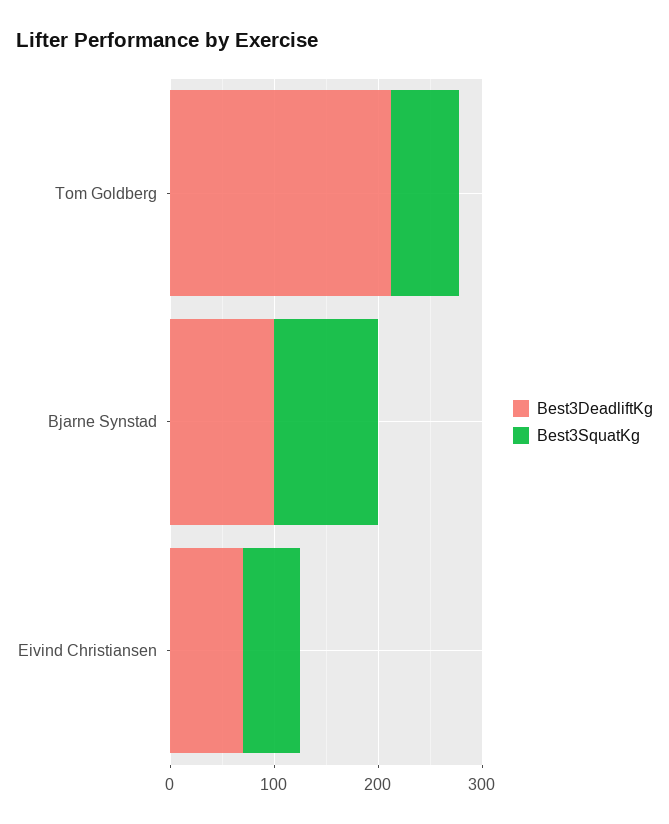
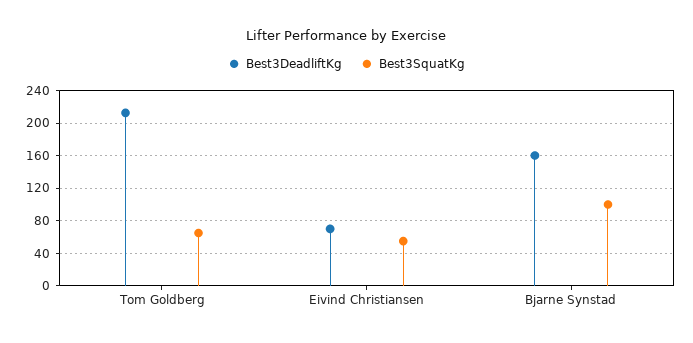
  {
    "Best3DeadliftKg": {
      "Tom Goldberg": 210,
-     "Bjarne Synstad": 100,
+     "Bjarne Synstad": 160,
      "Eivind Christiansen": 70
    },
    "Best3SquatKg": {
      "Tom Goldberg": 70,
      "Bjarne Synstad": 100,
      "Eivind Christiansen": 60
    }
  }

